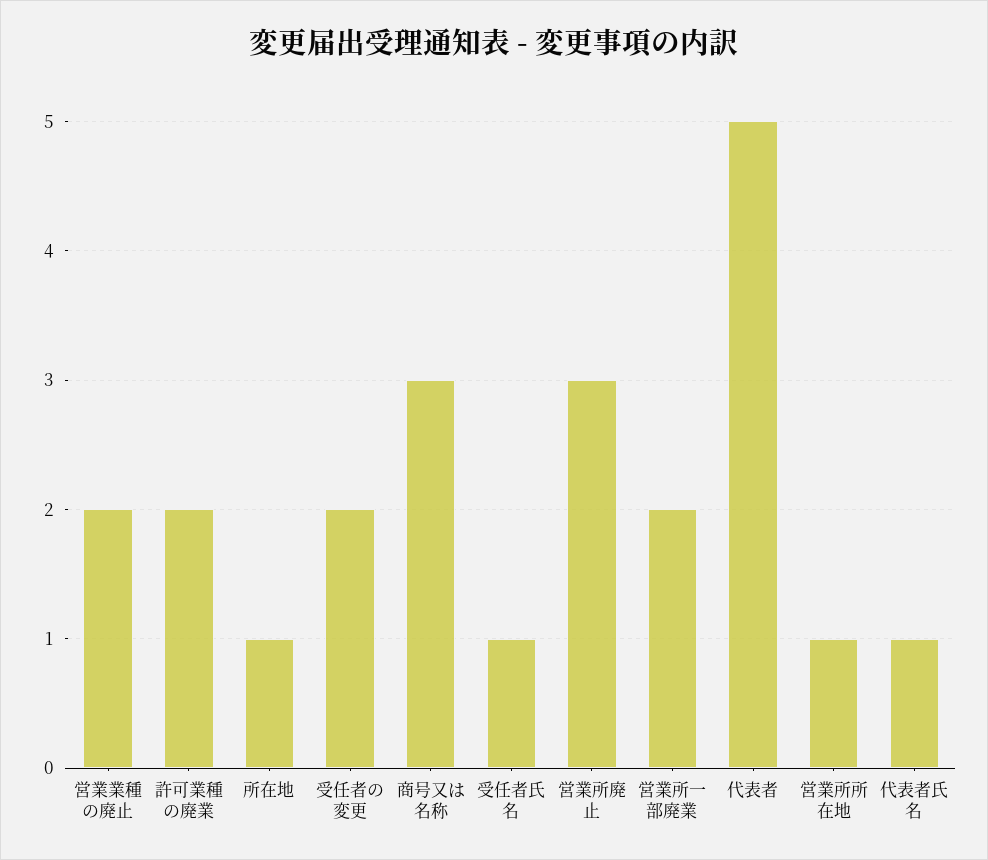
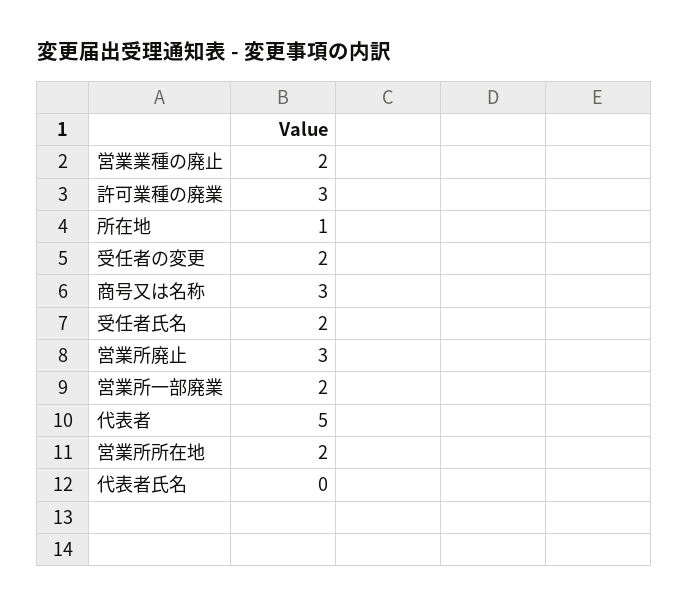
  {
    "営業業種の廃止": 2,
-   "許可業種の廃業": 2,
+   "許可業種の廃業": 3,
    "所在地": 1,
    "受任者の変更": 2,
    "商号又は名称": 3,
-   "受任者氏名": 1,
+   "受任者氏名": 2,
    "営業所廃止": 3,
    "営業所一部廃業": 2,
    "代表者": 5,
-   "営業所所在地": 1,
+   "営業所所在地": 2,
-   "代表者氏名": 1
+   "代表者氏名": 0
  }

